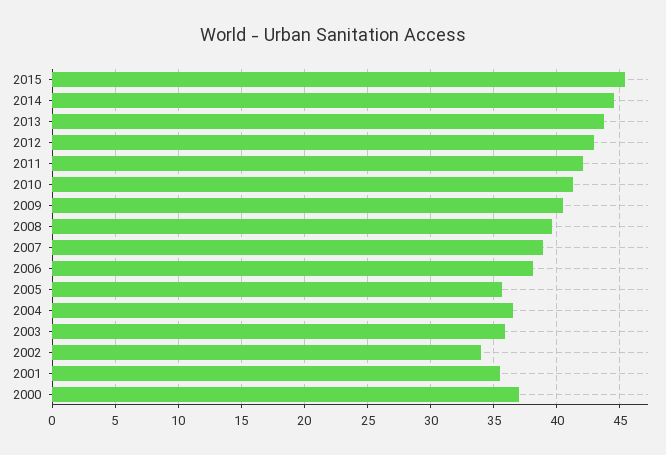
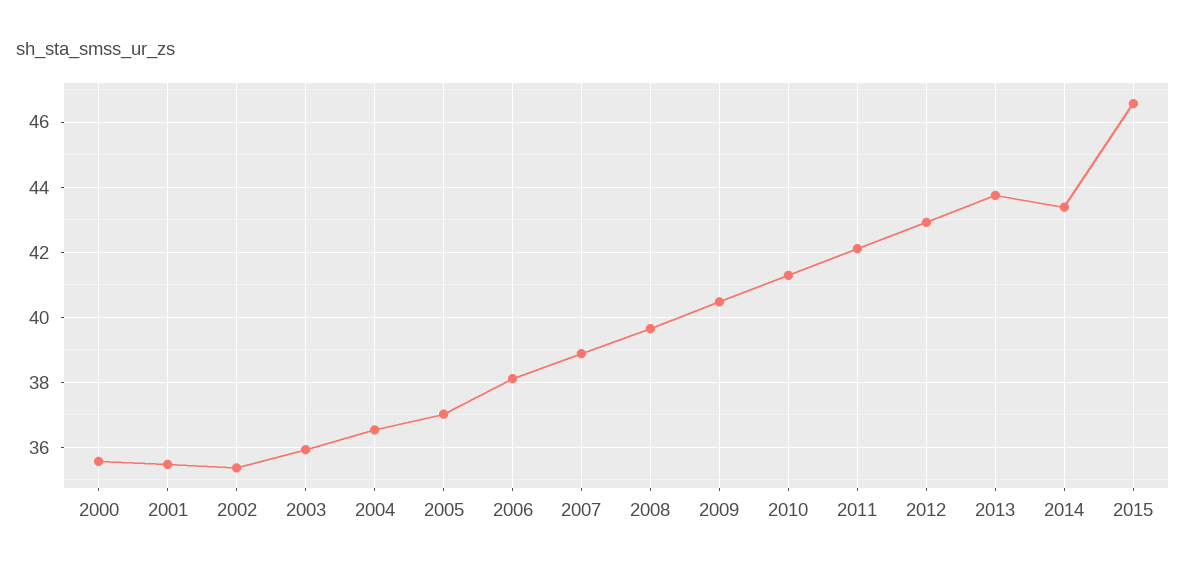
  {
-   "2015": 45.5,
+   "2015": 46.6,
-   "2014": 44.5,
+   "2014": 43.4,
    "2013": 43.8,
    "2012": 43,
    "2011": 42.2,
    "2010": 41.2,
    "2009": 40.4,
    "2008": 39.6,
    "2007": 38.8,
    "2006": 38.2,
-   "2005": 35.5,
+   "2005": 37,
    "2004": 36.6,
    "2003": 36,
-   "2002": 34,
+   "2002": 35.4,
    "2001": 35.4,
-   "2000": 37
+   "2000": 35.6
  }

